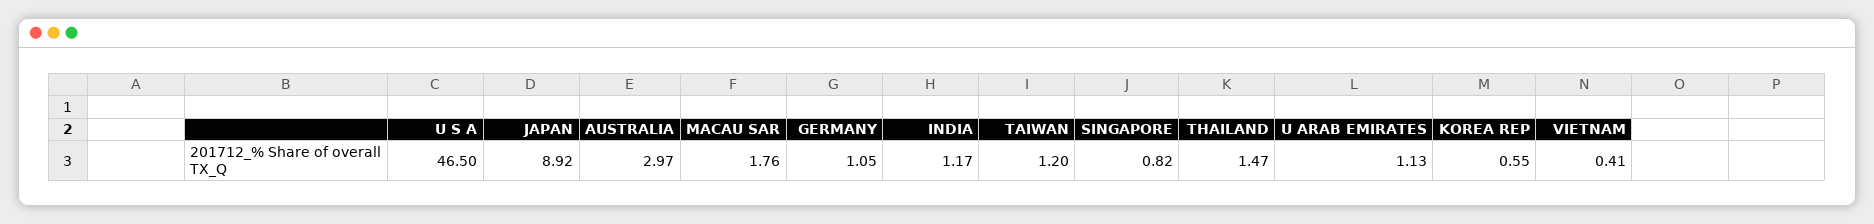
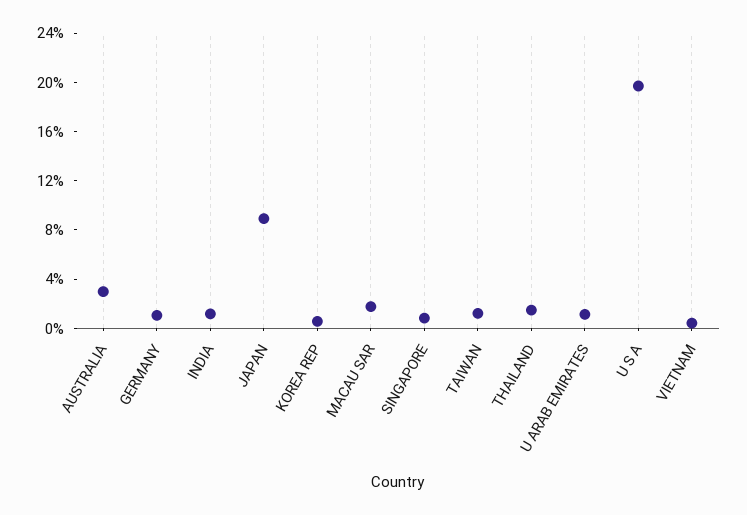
  {
-   "U S A": 46.5,
+   "U S A": 20,
    "JAPAN": 8.92,
    "AUSTRALIA": 2.97,
    "MACAU SAR": 1.76,
    "GERMANY": 1.05,
    "INDIA": 1.17,
    "TAIWAN": 1.2,
    "SINGAPORE": 0.82,
    "THAILAND": 1.47,
    "U ARAB EMIRATES": 1.13,
    "KOREA REP": 0.55,
    "VIETNAM": 0.41
  }

